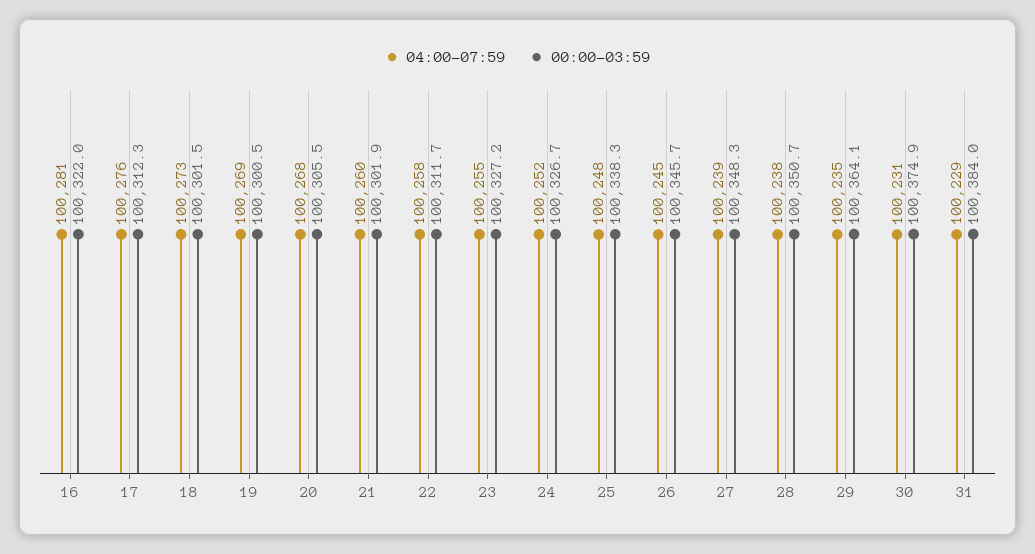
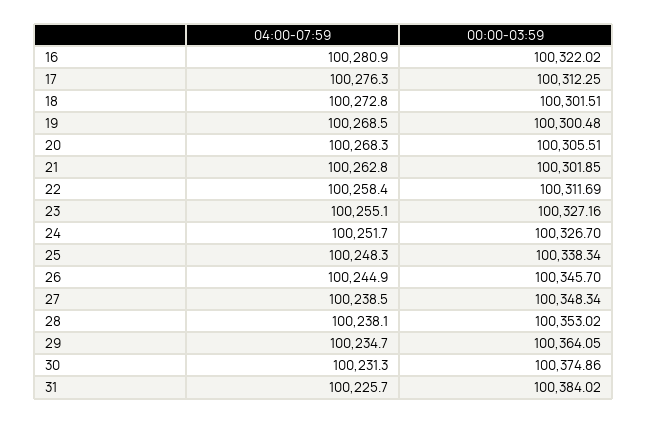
  {
    "04:00-07:59": {
      "16": 100280.9,
      "17": 100276.3,
      "18": 100272.8,
      "19": 100268.5,
      "20": 100268.3,
-     "21": 100260,
+     "21": 100262.8,
      "22": 100258.4,
      "23": 100255.1,
      "24": 100251.7,
      "25": 100248.3,
      "26": 100244.9,
      "27": 100238.5,
      "28": 100238.1,
      "29": 100234.7,
      "30": 100231.3,
-     "31": 100229
+     "31": 100225.7
    },
    "00:00-03:59": {
      "16": 100322.02,
      "17": 100312.25,
      "18": 100301.51,
      "19": 100300.48,
      "20": 100305.51,
      "21": 100301.85,
      "22": 100311.69,
      "23": 100327.16,
      "24": 100326.7,
      "25": 100338.34,
      "26": 100345.7,
      "27": 100348.34,
-     "28": 100350.7,
+     "28": 100353.02,
      "29": 100364.05,
      "30": 100374.86,
      "31": 100384.02
    }
  }

